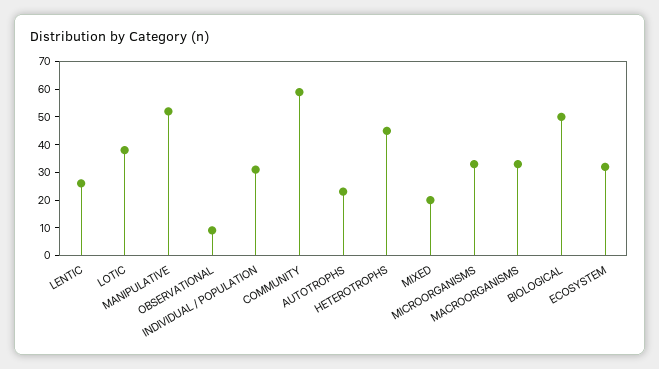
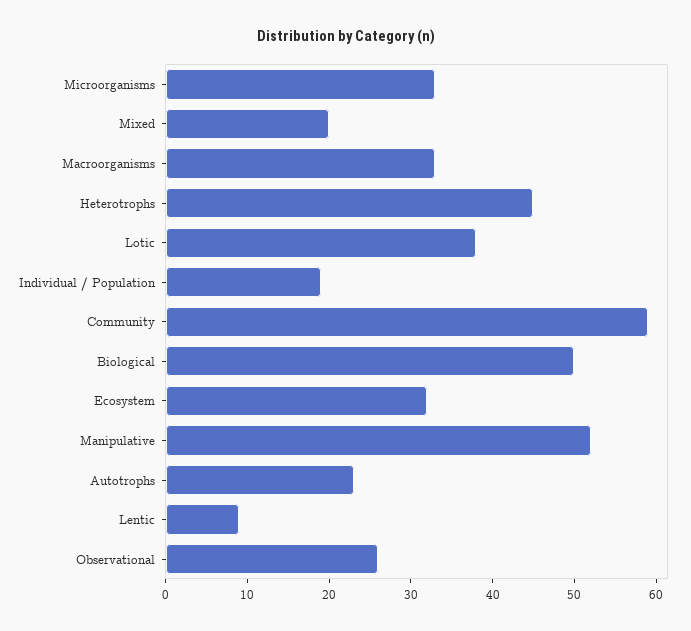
  {
-   "LENTIC": 25,
+   "LENTIC": 9,
    "LOTIC": 38,
    "MANIPULATIVE": 52,
-   "OBSERVATIONAL": 10,
+   "OBSERVATIONAL": 26,
-   "INDIVIDUAL / POPULATION": 30,
+   "INDIVIDUAL / POPULATION": 19,
    "COMMUNITY": 59,
    "AUTOTROPHS": 23,
    "HETEROTROPHS": 45,
    "MIXED": 20,
    "MICROORGANISMS": 33,
    "MACROORGANISMS": 33,
    "BIOLOGICAL": 50,
    "ECOSYSTEM": 32
  }

